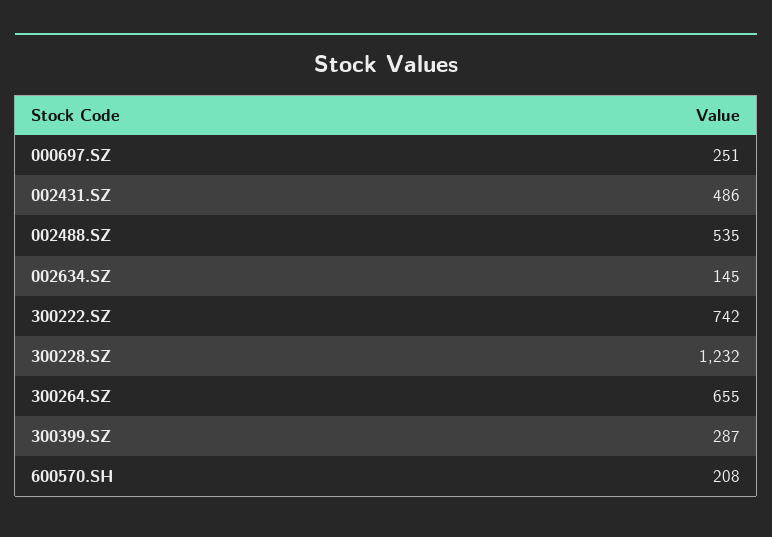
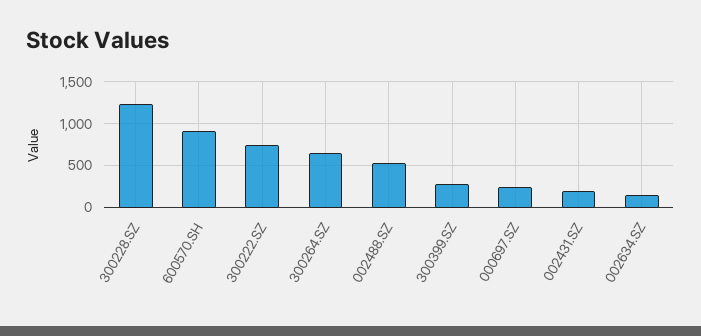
  {
    "000697.SZ": 251,
-   "002431.SZ": 486,
+   "002431.SZ": 200,
    "002488.SZ": 535,
    "002634.SZ": 145,
    "300222.SZ": 742,
    "300228.SZ": 1232,
    "300264.SZ": 655,
    "300399.SZ": 287,
-   "600570.SH": 208
+   "600570.SH": 900
  }

